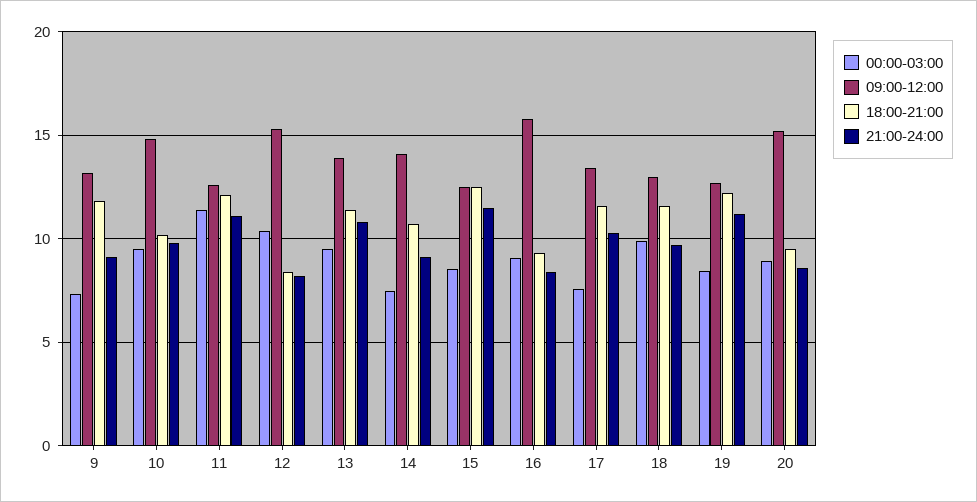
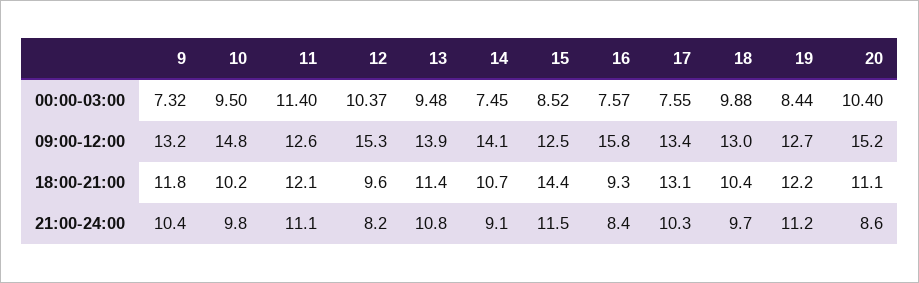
  {
    "00:00-03:00": {
      "9": 7.32,
      "10": 9.5,
      "11": 11.4,
      "12": 10.37,
      "13": 9.48,
      "14": 7.45,
      "15": 8.52,
-     "16": 9,
+     "16": 7.57,
      "17": 7.55,
      "18": 9.88,
      "19": 8.44,
-     "20": 9
+     "20": 10.4
    },
    "09:00-12:00": {
      "9": 13.2,
      "10": 14.8,
      "11": 12.6,
      "12": 15.3,
      "13": 13.9,
      "14": 14.1,
      "15": 12.5,
      "16": 15.8,
      "17": 13.4,
      "18": 13,
      "19": 12.7,
      "20": 15.2
    },
    "18:00-21:00": {
      "9": 11.8,
      "10": 10.2,
      "11": 12.1,
-     "12": 8.5,
+     "12": 9.6,
      "13": 11.4,
      "14": 10.7,
-     "15": 12.5,
+     "15": 14.4,
      "16": 9.3,
-     "17": 11.5,
+     "17": 13.1,
-     "18": 11.5,
+     "18": 10.4,
      "19": 12.2,
-     "20": 9.5
+     "20": 11.1
    },
    "21:00-24:00": {
-     "9": 9,
+     "9": 10.4,
      "10": 9.8,
      "11": 11.1,
      "12": 8.2,
      "13": 10.8,
      "14": 9.1,
      "15": 11.5,
      "16": 8.4,
      "17": 10.3,
      "18": 9.7,
      "19": 11.2,
      "20": 8.6
    }
  }

